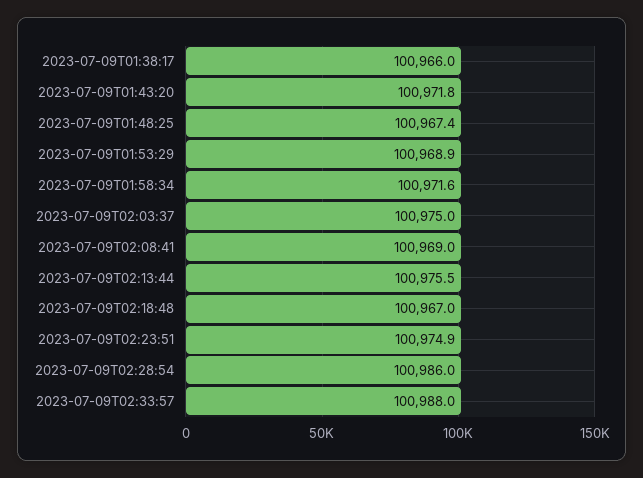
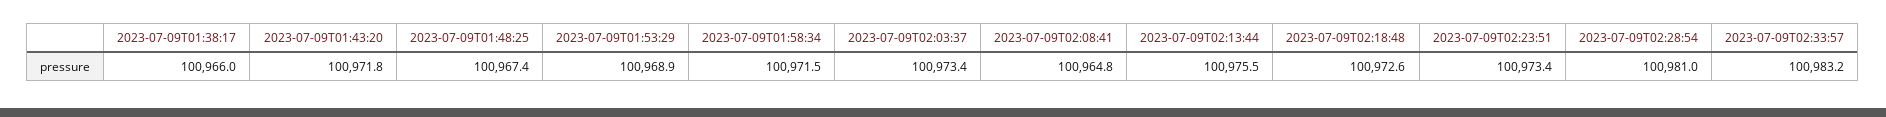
  {
    "2023-07-09T01:38:17": 100966,
    "2023-07-09T01:43:20": 100971.8,
    "2023-07-09T01:48:25": 100967.4,
    "2023-07-09T01:53:29": 100968.9,
-   "2023-07-09T01:58:34": 100971.6,
+   "2023-07-09T01:58:34": 100971.5,
-   "2023-07-09T02:03:37": 100975,
+   "2023-07-09T02:03:37": 100973.4,
-   "2023-07-09T02:08:41": 100969,
+   "2023-07-09T02:08:41": 100964.8,
    "2023-07-09T02:13:44": 100975.5,
-   "2023-07-09T02:18:48": 100967,
+   "2023-07-09T02:18:48": 100972.6,
-   "2023-07-09T02:23:51": 100974.9,
+   "2023-07-09T02:23:51": 100973.4,
-   "2023-07-09T02:28:54": 100986,
+   "2023-07-09T02:28:54": 100981,
-   "2023-07-09T02:33:57": 100988
+   "2023-07-09T02:33:57": 100983.2
  }

